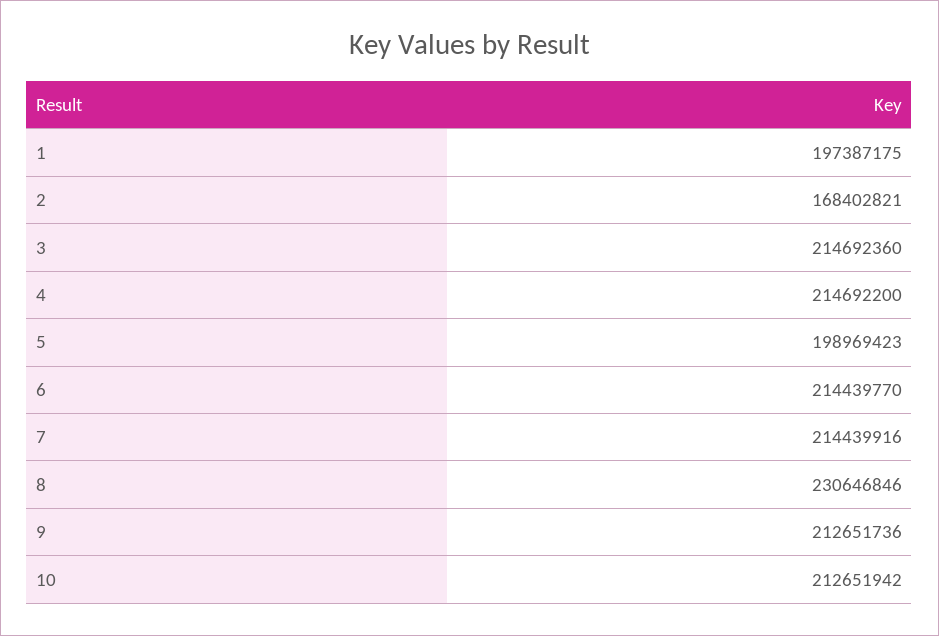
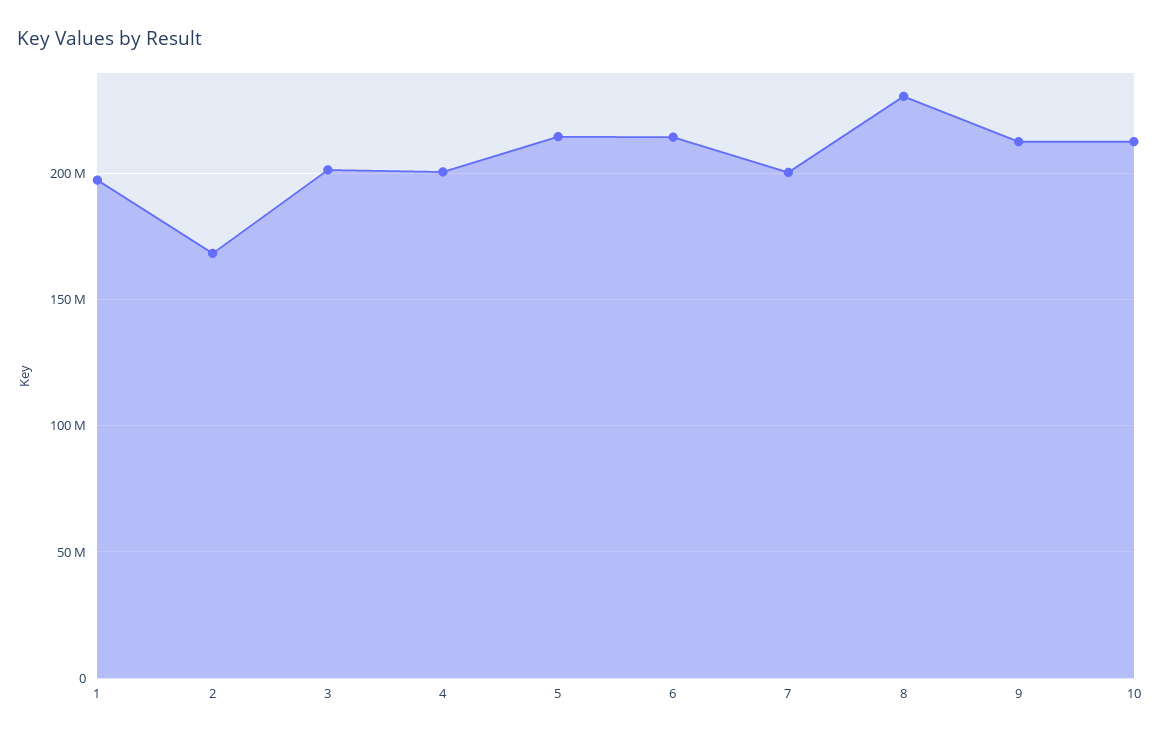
  {
    "1": 197387175,
    "2": 168402821,
-   "3": 214692360,
+   "3": 200000000,
-   "4": 214692200,
+   "4": 200000000,
-   "5": 198969423,
+   "5": 215000000,
    "6": 214439770,
-   "7": 214439916,
+   "7": 200000000,
    "8": 230646846,
    "9": 212651736,
    "10": 212651942
  }

